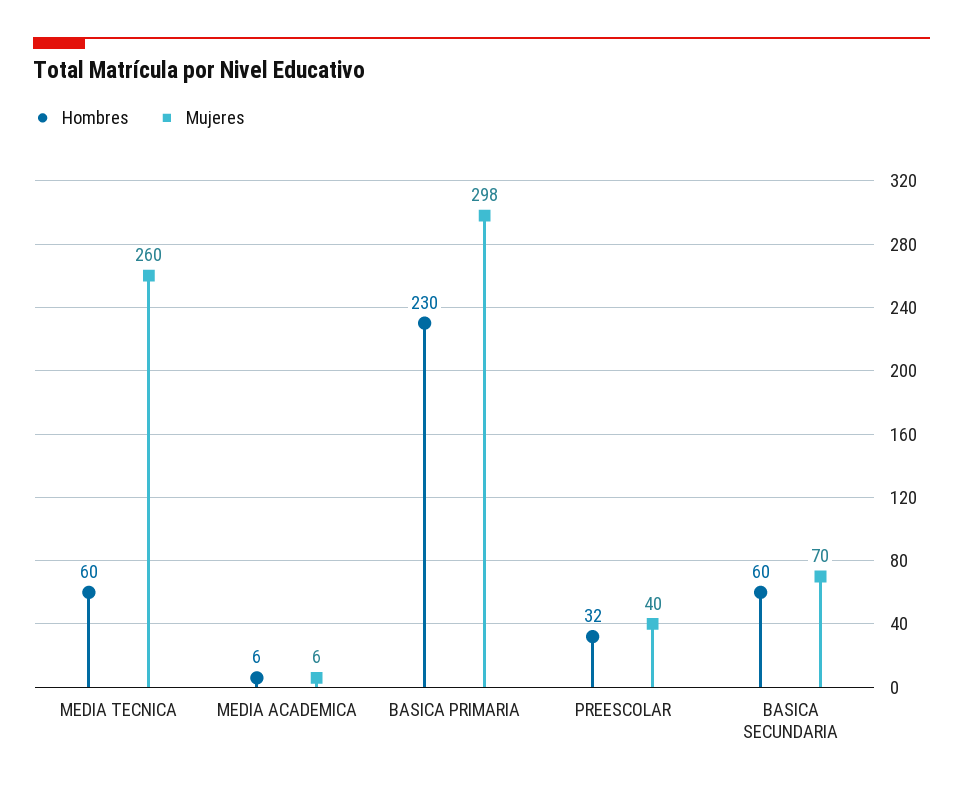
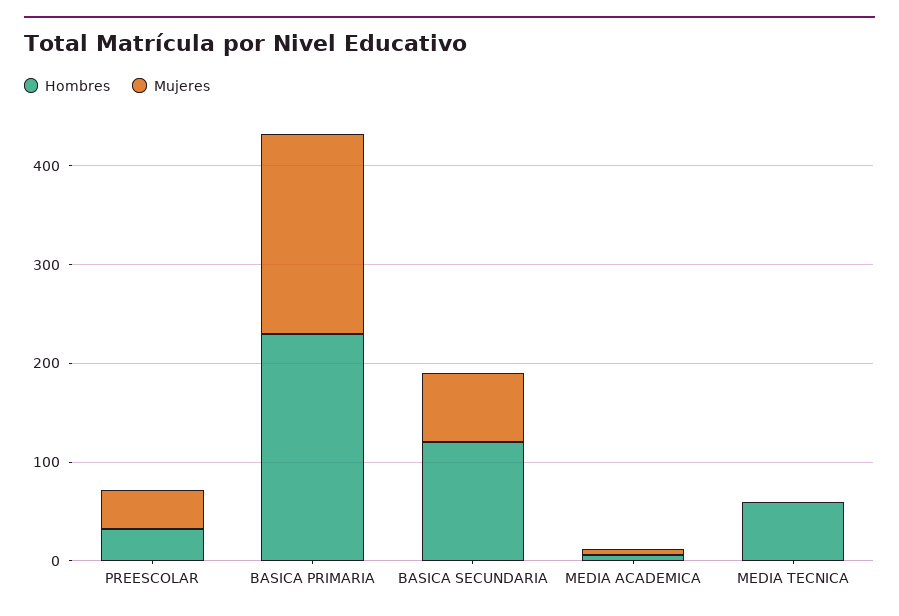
  {
    "Hombres": {
      "MEDIA TECNICA": 60,
      "MEDIA ACADEMICA": 6,
      "BASICA PRIMARIA": 230,
      "PREESCOLAR": 32,
-     "BASICA SECUNDARIA": 60
+     "BASICA SECUNDARIA": 120
    },
    "Mujeres": {
-     "MEDIA TECNICA": 260,
+     "MEDIA TECNICA": 0,
      "MEDIA ACADEMICA": 6,
-     "BASICA PRIMARIA": 298,
+     "BASICA PRIMARIA": 200,
      "PREESCOLAR": 40,
      "BASICA SECUNDARIA": 70
    }
  }

